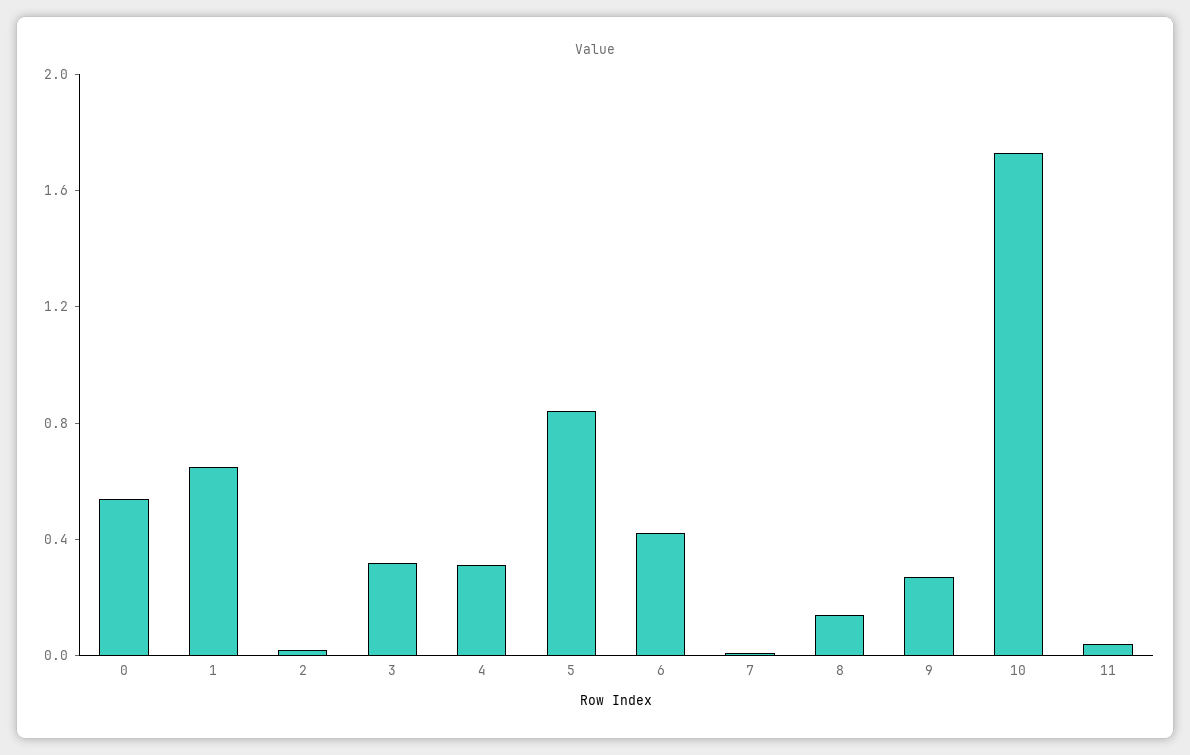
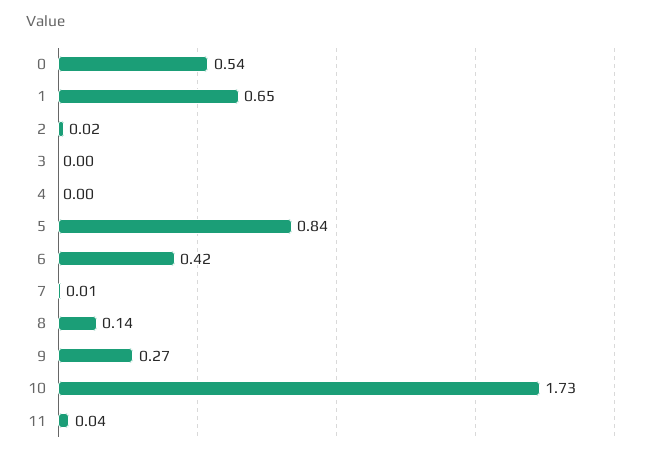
  {
    "0": 0.54,
    "1": 0.65,
    "2": 0.02,
-   "3": 0.3,
+   "3": 0,
-   "4": 0.3,
+   "4": 0,
    "5": 0.84,
    "6": 0.42,
    "7": 0.01,
    "8": 0.14,
    "9": 0.27,
    "10": 1.73,
    "11": 0.04
  }

